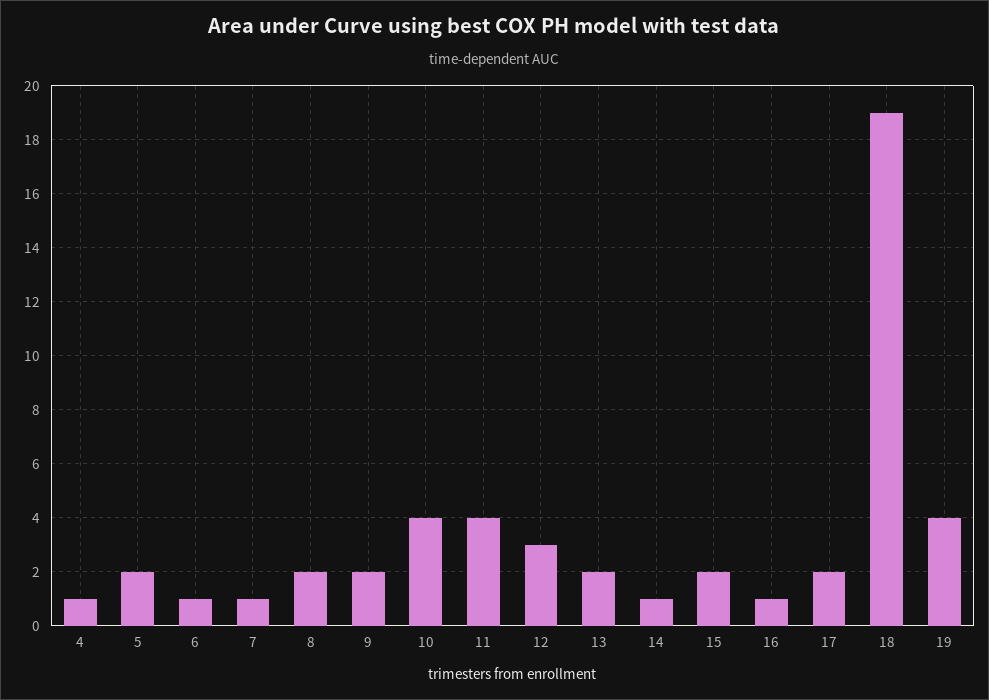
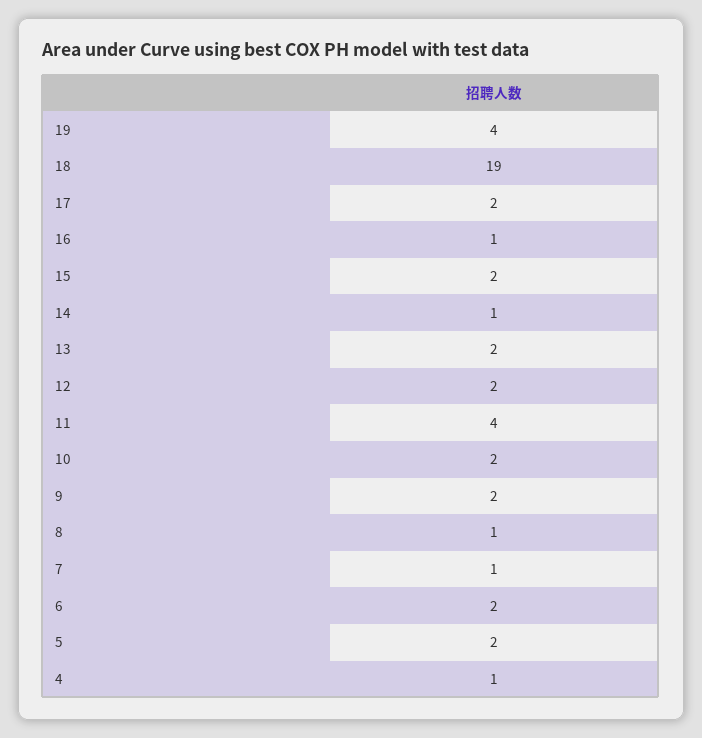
  {
    "4": 1,
    "5": 2,
-   "6": 1,
+   "6": 2,
    "7": 1,
-   "8": 2,
+   "8": 1,
    "9": 2,
-   "10": 4,
+   "10": 2,
    "11": 4,
-   "12": 3,
+   "12": 2,
    "13": 2,
    "14": 1,
    "15": 2,
    "16": 1,
    "17": 2,
    "18": 19,
    "19": 4
  }

